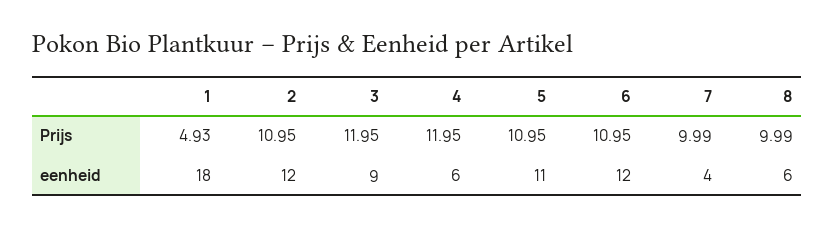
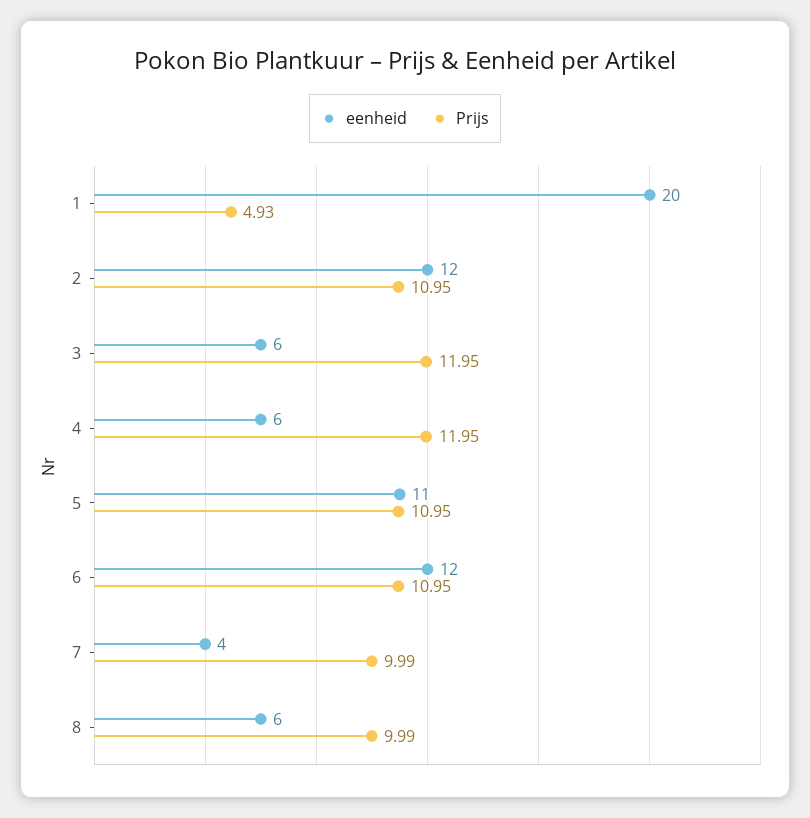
  {
    "Prijs": {
      "1": 4.93,
      "2": 10.95,
      "3": 11.95,
      "4": 11.95,
      "5": 10.95,
      "6": 10.95,
      "7": 9.99,
      "8": 9.99
    },
    "eenheid": {
-     "1": 18,
+     "1": 20,
      "2": 12,
-     "3": 9,
+     "3": 6,
      "4": 6,
      "5": 11,
      "6": 12,
      "7": 4,
      "8": 6
    }
  }

